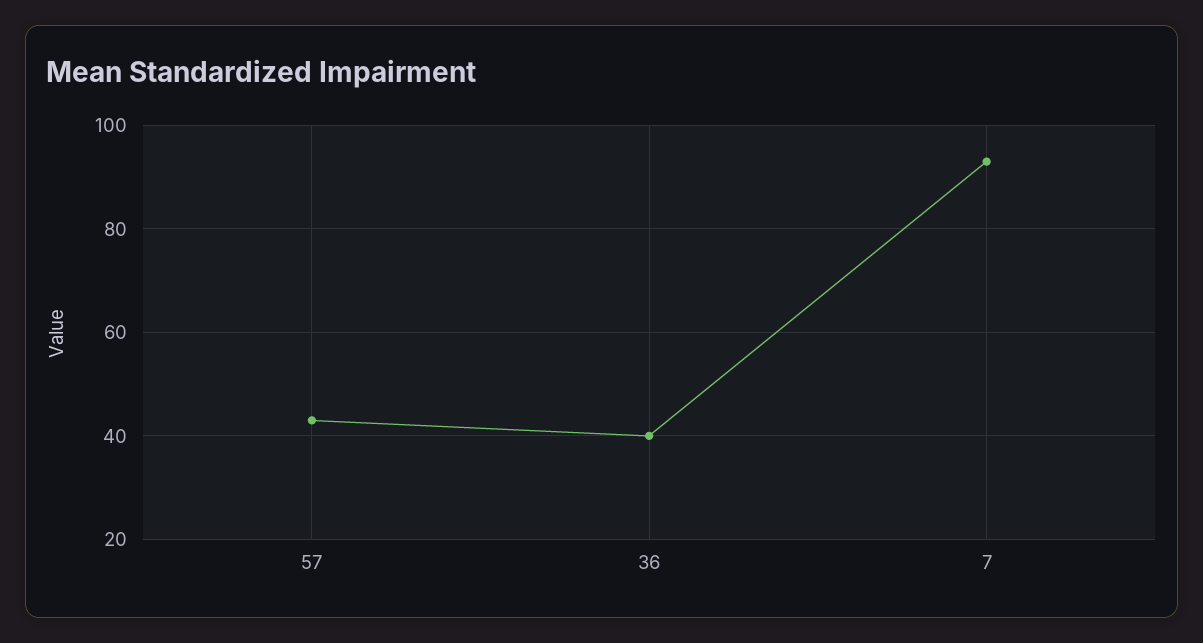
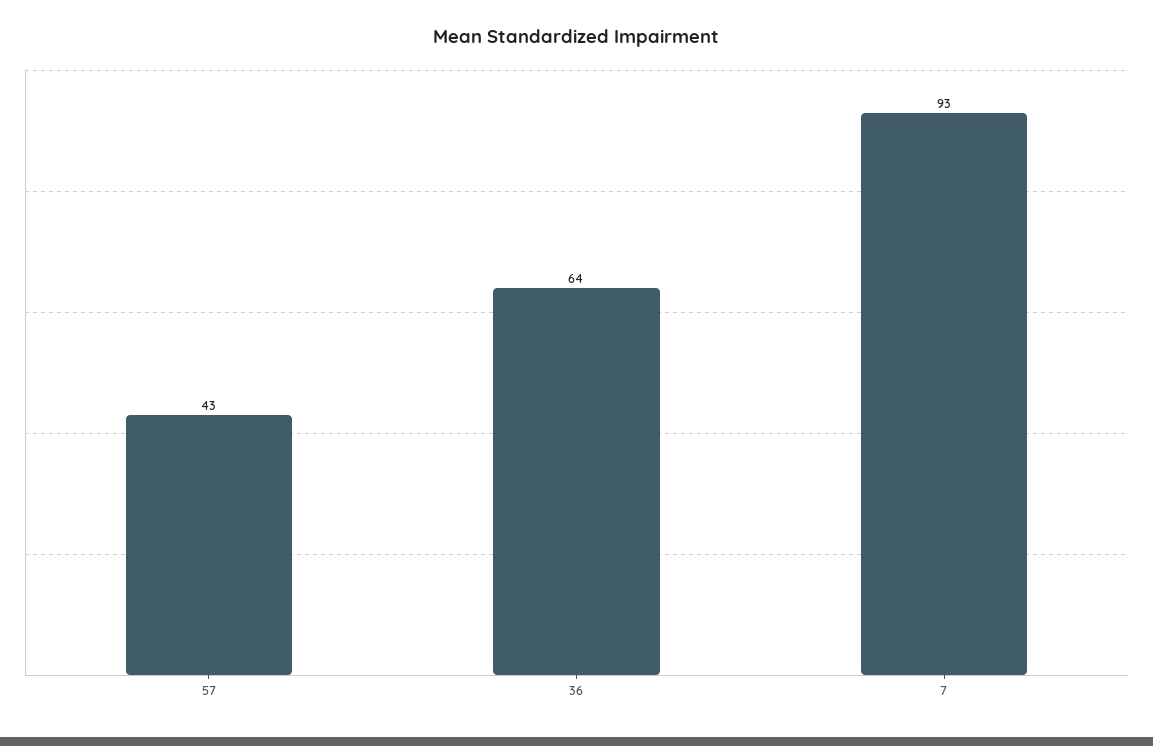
  {
    "57": 43,
-   "36": 40,
+   "36": 64,
    "7": 93
  }

